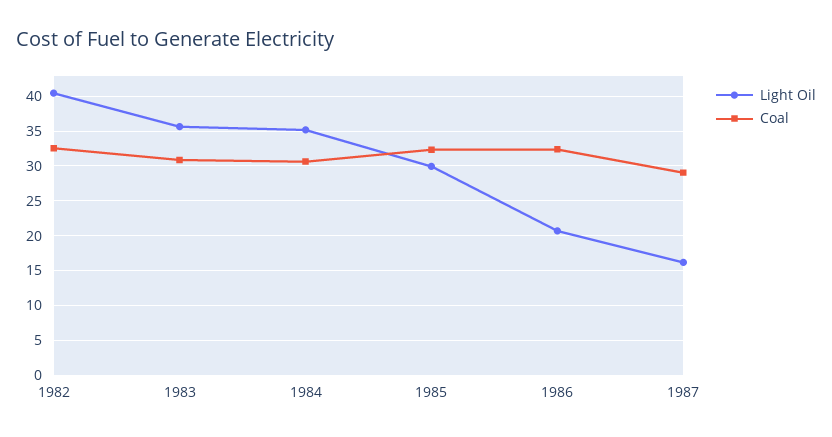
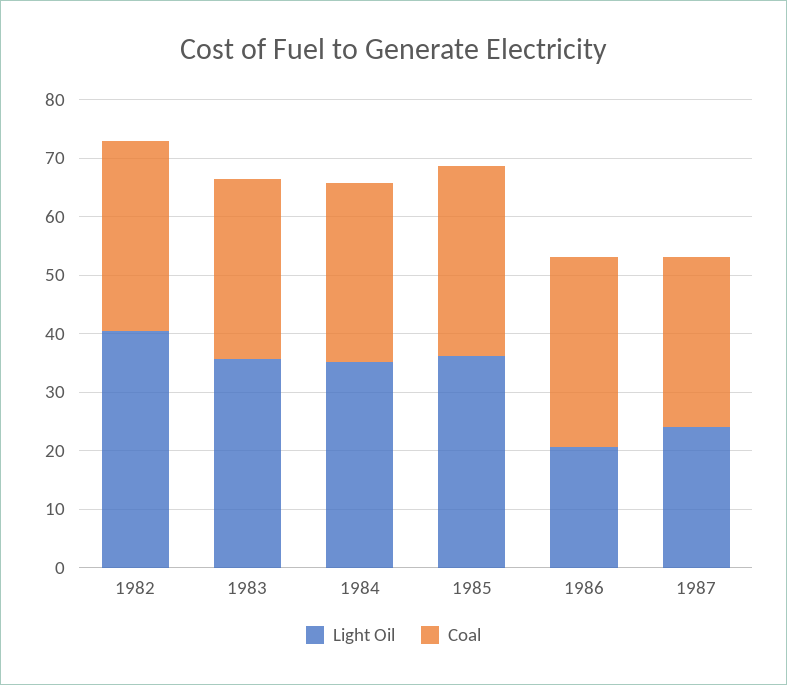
  {
    "Light Oil": {
      "1982": 40,
      "1983": 36,
      "1984": 35,
-     "1985": 30,
+     "1985": 36,
      "1986": 21,
-     "1987": 16
+     "1987": 24
    },
    "Coal": {
      "1982": 33,
      "1983": 31,
      "1984": 31,
      "1985": 32,
      "1986": 32,
      "1987": 29
    }
  }

